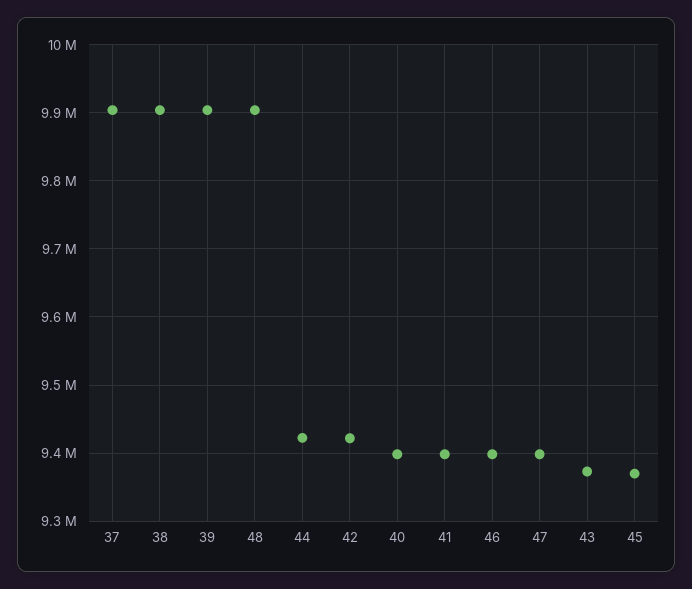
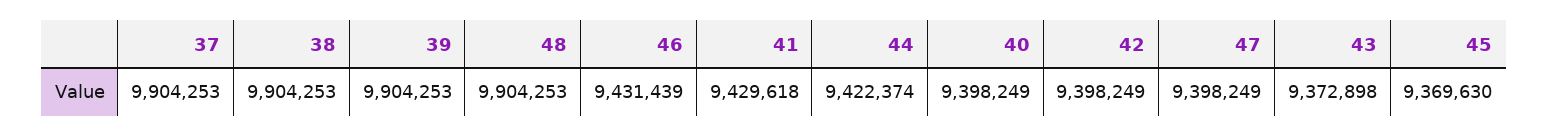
  {
    "37": 9904253,
    "38": 9904253,
    "39": 9904253,
    "48": 9904253,
    "44": 9422374,
-   "42": 9420000,
+   "42": 9398249,
    "40": 9398249,
-   "41": 9400000,
+   "41": 9429618,
-   "46": 9400000,
+   "46": 9431439,
    "47": 9398249,
    "43": 9372898,
    "45": 9369630
  }

